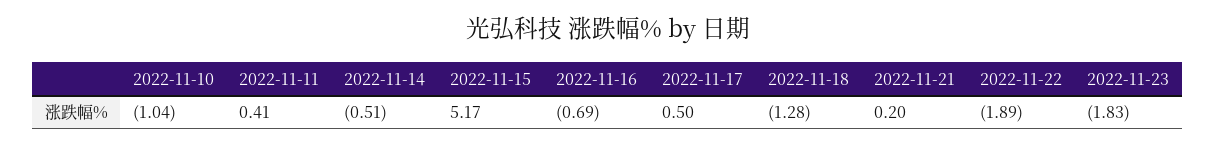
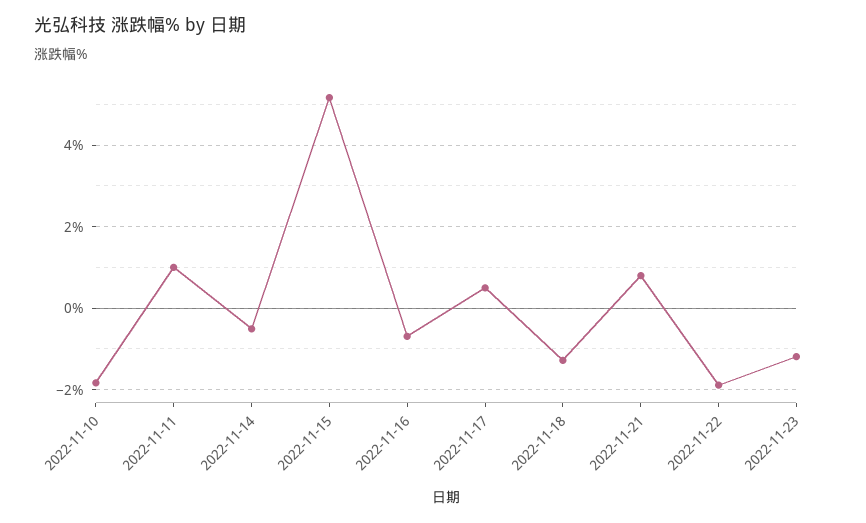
  {
-   "2022-11-10": -1.04,
+   "2022-11-10": -1.8,
-   "2022-11-11": 0.41,
+   "2022-11-11": 1,
    "2022-11-14": -0.51,
    "2022-11-15": 5.17,
    "2022-11-16": -0.69,
    "2022-11-17": 0.5,
    "2022-11-18": -1.28,
-   "2022-11-21": 0.2,
+   "2022-11-21": 0.8,
    "2022-11-22": -1.89,
-   "2022-11-23": -1.83
+   "2022-11-23": -1.2
  }

